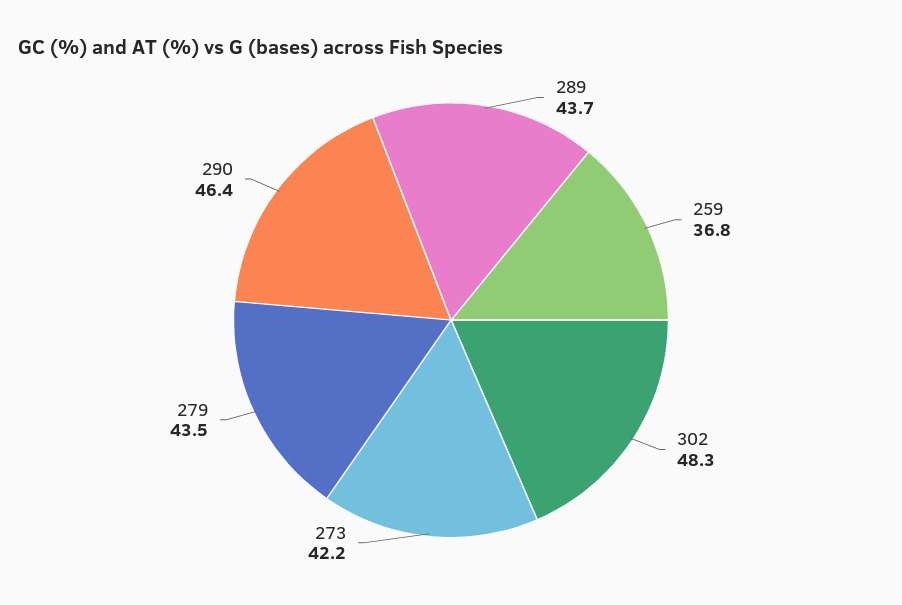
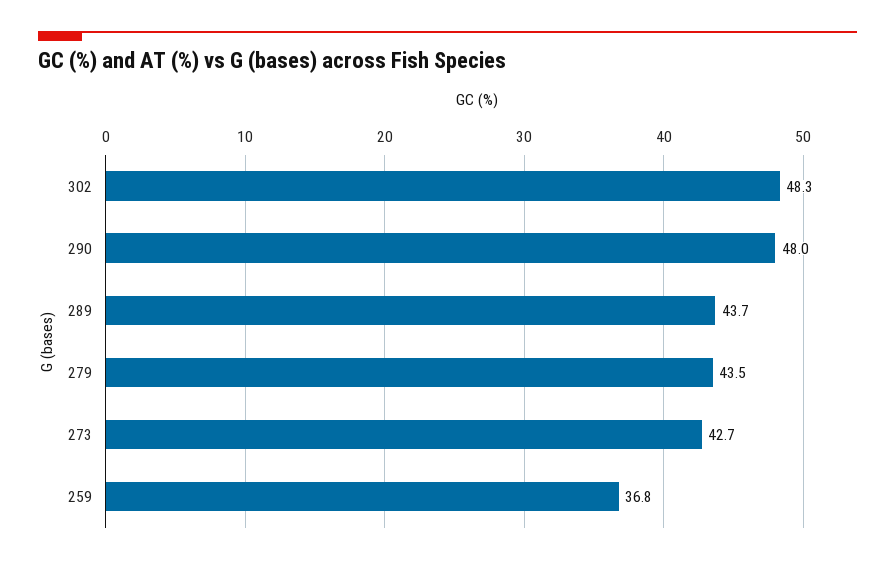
  {
    "289": 43.7,
    "259": 36.8,
    "302": 48.3,
-   "273": 42.2,
+   "273": 42.7,
    "279": 43.5,
-   "290": 46.4
+   "290": 48
  }

